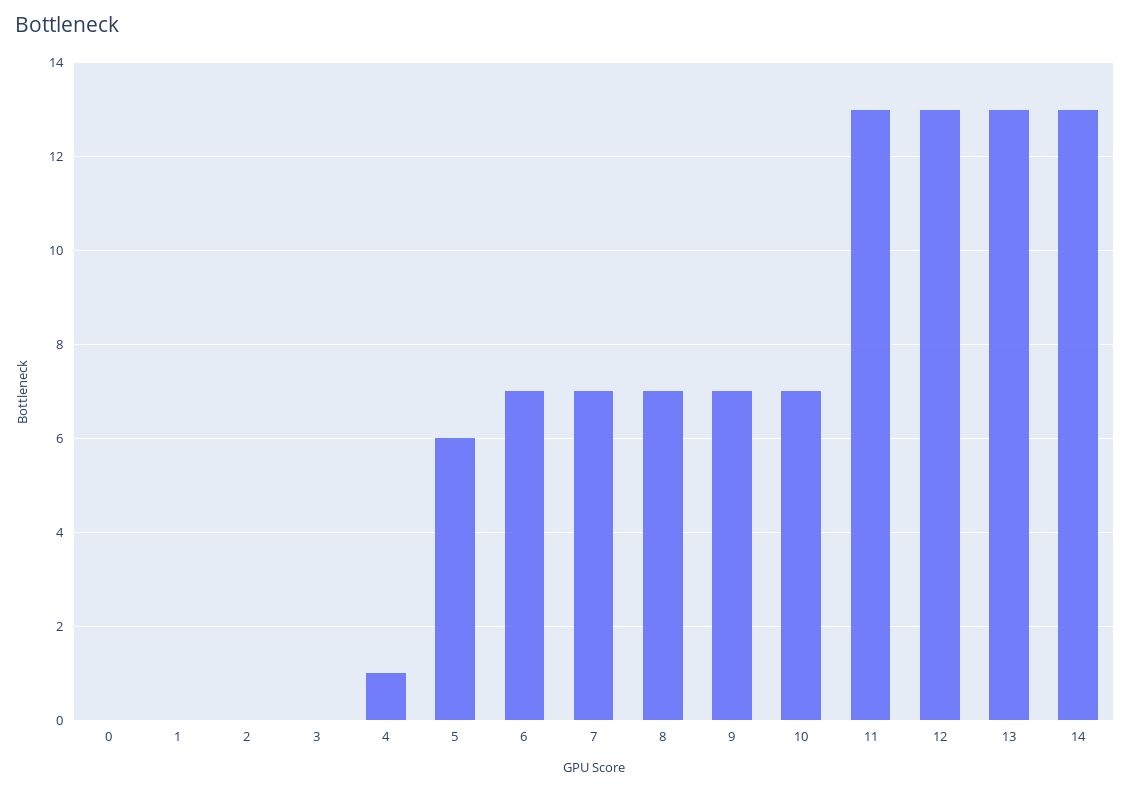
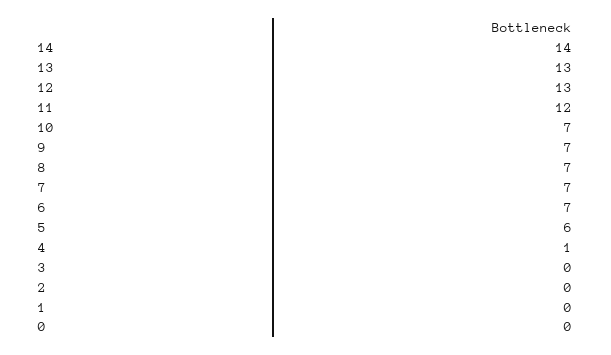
  {
    "0": 0,
    "1": 0,
    "2": 0,
    "3": 0,
    "4": 1,
    "5": 6,
    "6": 7,
    "7": 7,
    "8": 7,
    "9": 7,
    "10": 7,
-   "11": 13,
+   "11": 12,
    "12": 13,
    "13": 13,
-   "14": 13
+   "14": 14
  }

